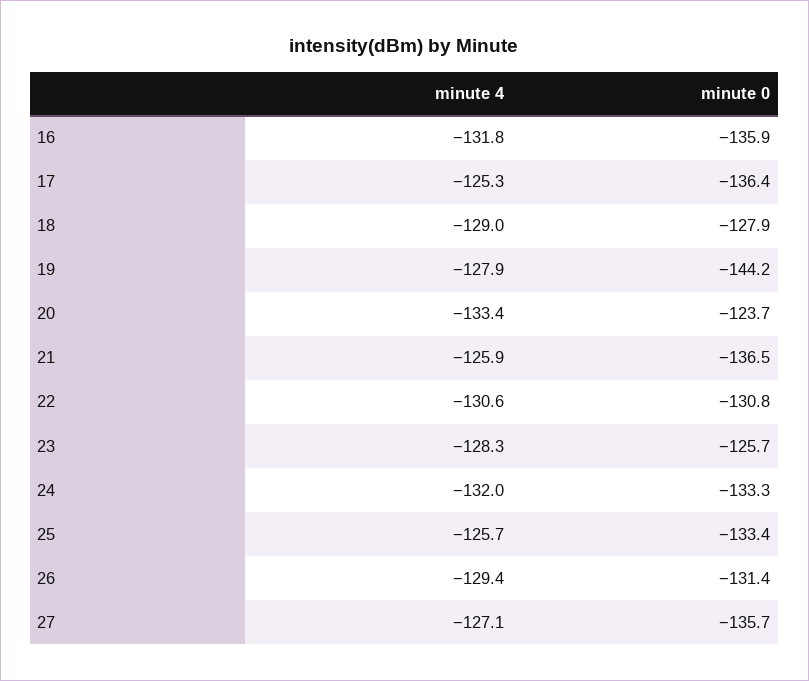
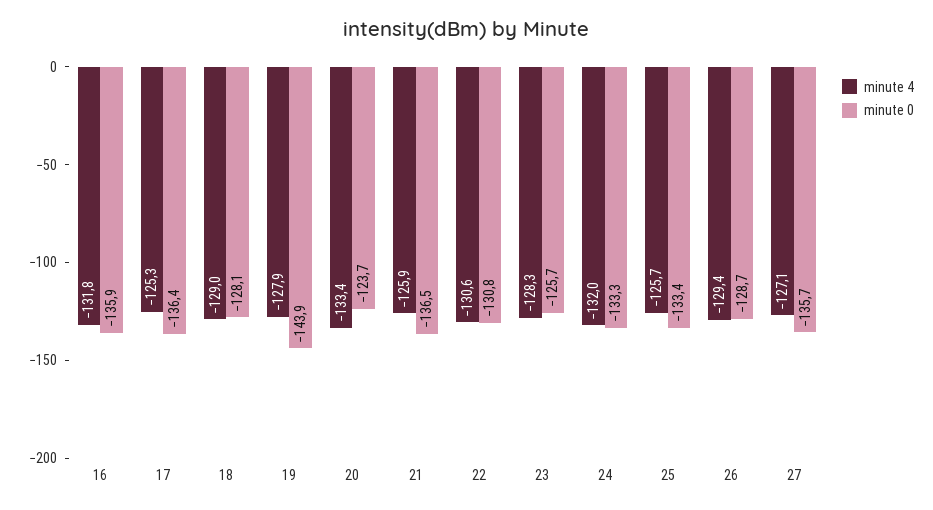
  {
    "minute 4": {
      "16": -131.8,
      "17": -125.3,
      "18": -129,
      "19": -127.9,
      "20": -133.4,
      "21": -125.9,
      "22": -130.6,
      "23": -128.3,
      "24": -132,
      "25": -125.7,
      "26": -129.4,
      "27": -127.1
    },
    "minute 0": {
      "16": -135.9,
      "17": -136.4,
-     "18": -127.9,
+     "18": -128.1,
-     "19": -144.2,
+     "19": -143.9,
      "20": -123.7,
      "21": -136.5,
      "22": -130.8,
      "23": -125.7,
      "24": -133.3,
      "25": -133.4,
-     "26": -131.4,
+     "26": -128.7,
      "27": -135.7
    }
  }

